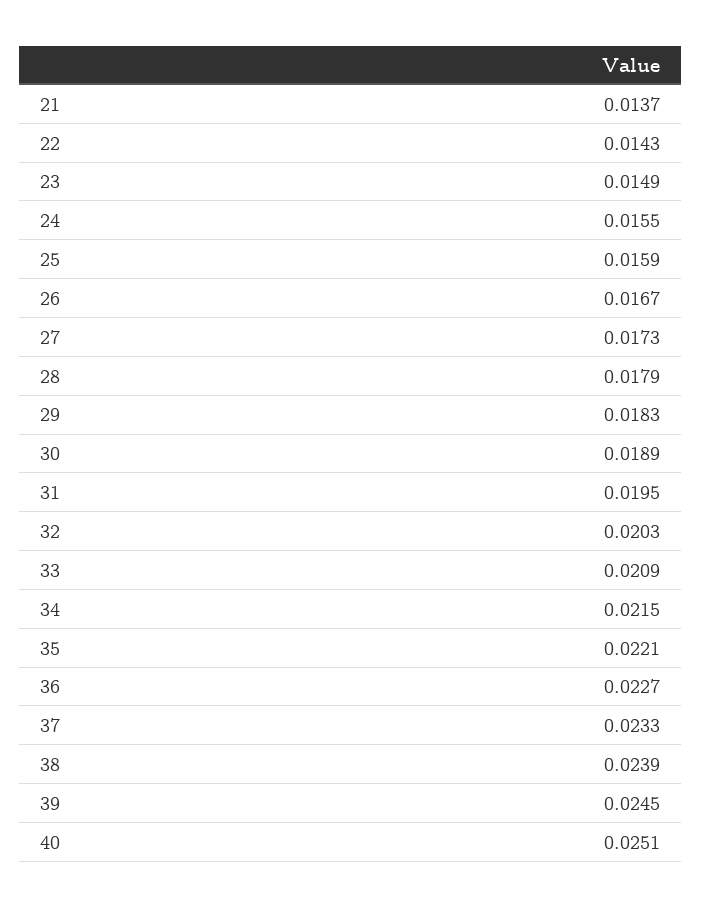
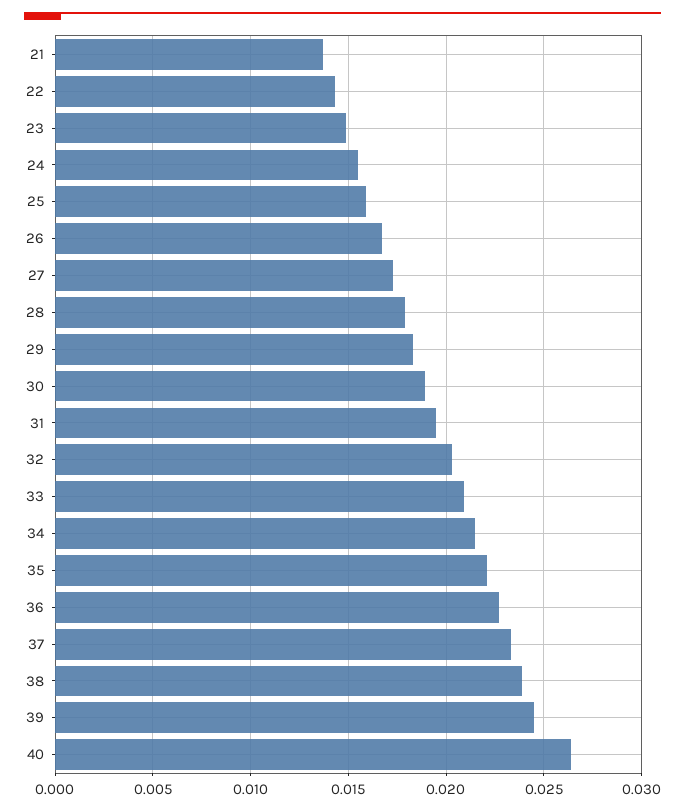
  {
    "21": 0.0137,
    "22": 0.0143,
    "23": 0.0149,
    "24": 0.0155,
    "25": 0.0159,
    "26": 0.0167,
    "27": 0.0173,
    "28": 0.0179,
    "29": 0.0183,
    "30": 0.0189,
    "31": 0.0195,
    "32": 0.0203,
    "33": 0.0209,
    "34": 0.0215,
    "35": 0.0221,
    "36": 0.0227,
    "37": 0.0233,
    "38": 0.0239,
    "39": 0.0245,
-   "40": 0.0251
+   "40": 0.0265
  }

